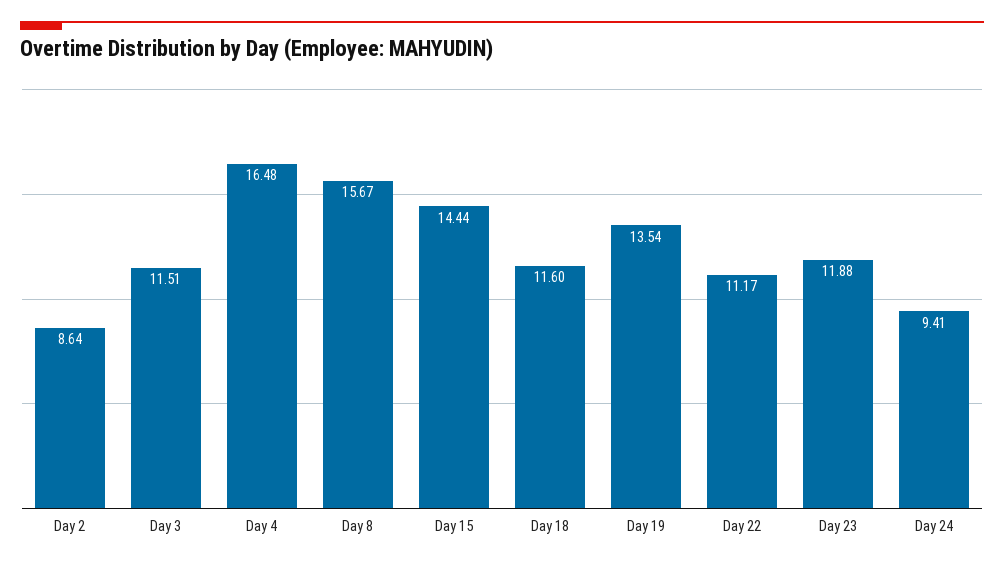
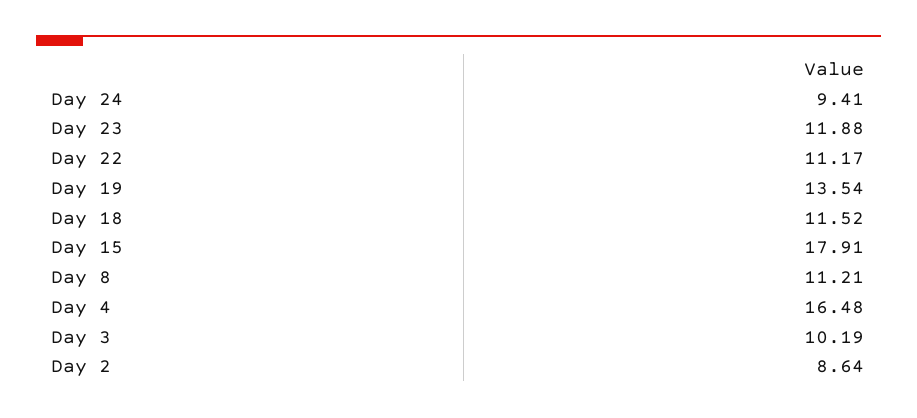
  {
    "Day 2": 8.64,
-   "Day 3": 11.51,
+   "Day 3": 10.19,
    "Day 4": 16.48,
-   "Day 8": 15.67,
+   "Day 8": 11.21,
-   "Day 15": 14.44,
+   "Day 15": 17.91,
-   "Day 18": 11.6,
+   "Day 18": 11.52,
    "Day 19": 13.54,
    "Day 22": 11.17,
    "Day 23": 11.88,
    "Day 24": 9.41
  }

